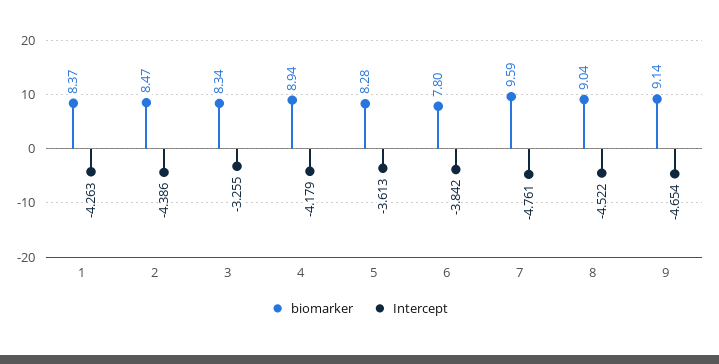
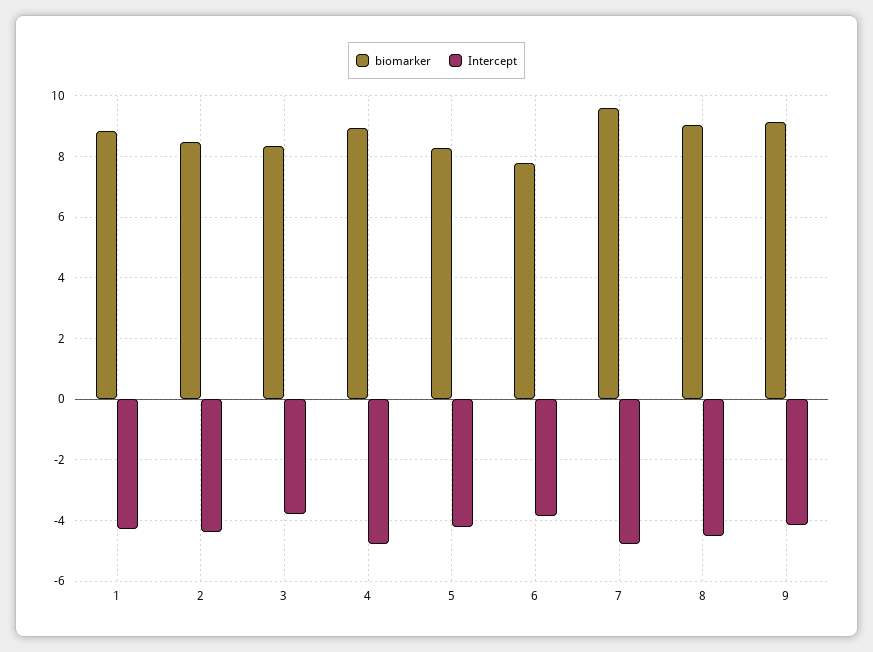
  {
    "biomarker": {
-     "1": 8.37,
+     "1": 8.8,
      "2": 8.47,
      "3": 8.34,
      "4": 8.94,
      "5": 8.28,
      "6": 7.8,
      "7": 9.59,
      "8": 9.04,
      "9": 9.14
    },
    "Intercept": {
      "1": -4.263,
      "2": -4.386,
-     "3": -3.255,
+     "3": -3.8,
-     "4": -4.179,
+     "4": -4.8,
-     "5": -3.613,
+     "5": -4.2,
      "6": -3.842,
      "7": -4.761,
      "8": -4.522,
-     "9": -4.654
+     "9": -4.2
    }
  }

